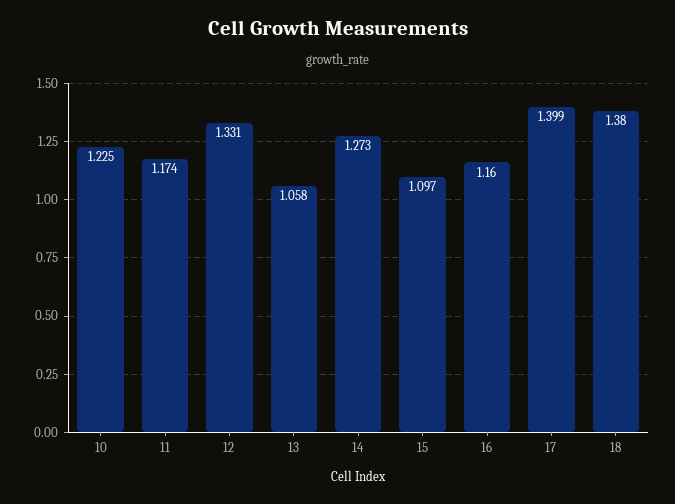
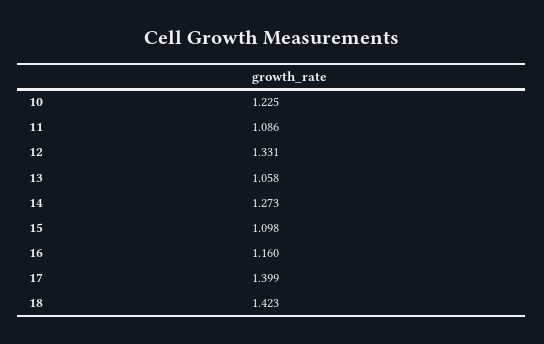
  {
    "10": 1.225,
-   "11": 1.174,
+   "11": 1.086,
    "12": 1.331,
    "13": 1.058,
    "14": 1.273,
-   "15": 1.097,
+   "15": 1.098,
    "16": 1.16,
    "17": 1.399,
-   "18": 1.38
+   "18": 1.423
  }

